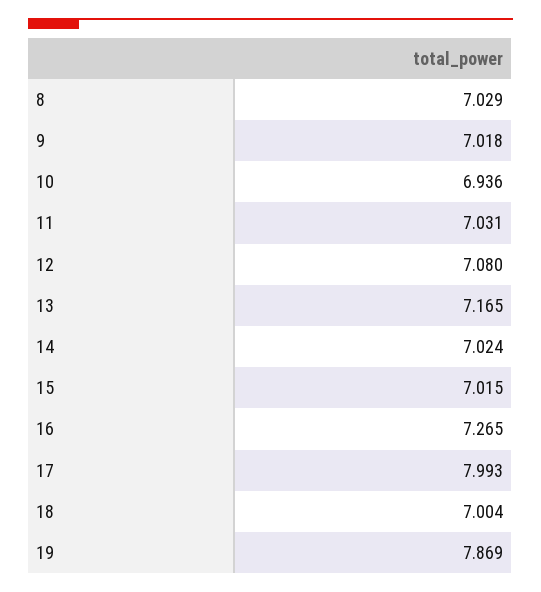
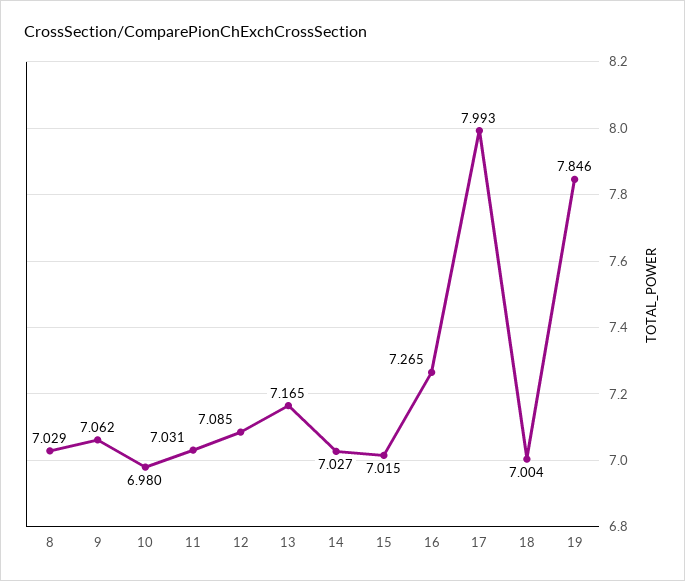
  {
    "8": 7.029,
-   "9": 7.018,
+   "9": 7.062,
-   "10": 6.936,
+   "10": 6.98,
    "11": 7.031,
-   "12": 7.08,
+   "12": 7.085,
    "13": 7.165,
-   "14": 7.024,
+   "14": 7.027,
    "15": 7.015,
    "16": 7.265,
    "17": 7.993,
    "18": 7.004,
-   "19": 7.869
+   "19": 7.846
  }

